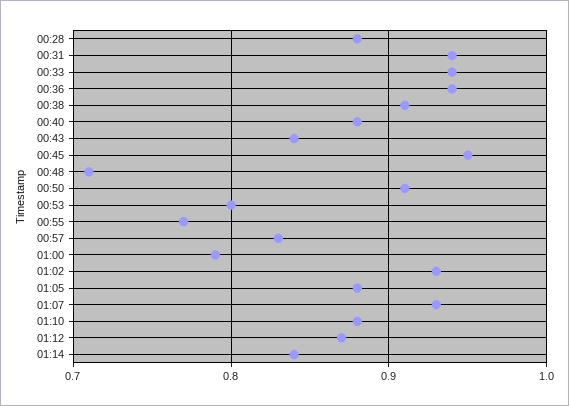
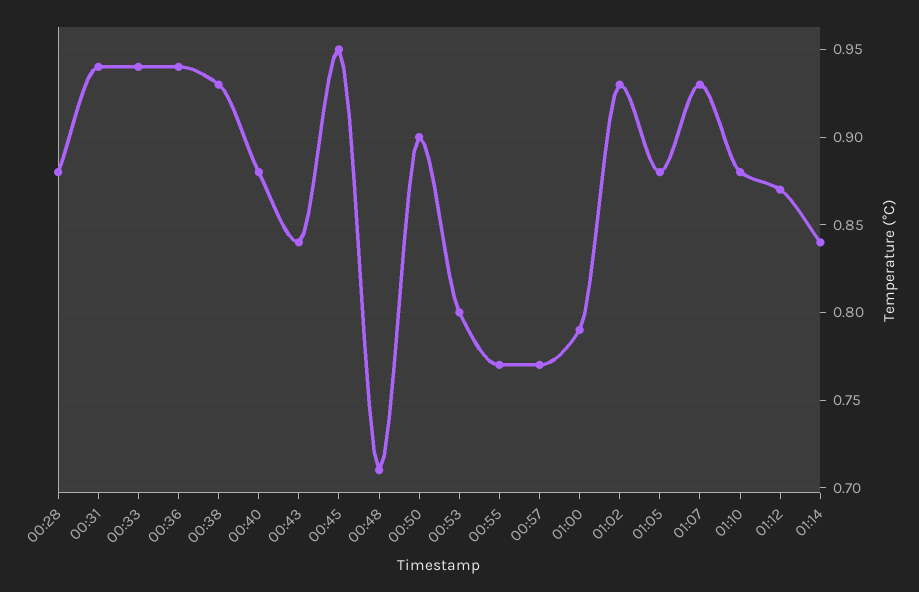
  {
    "00:28": 0.88,
    "00:31": 0.94,
    "00:33": 0.94,
    "00:36": 0.94,
-   "00:38": 0.91,
+   "00:38": 0.93,
    "00:40": 0.88,
    "00:43": 0.84,
    "00:45": 0.95,
    "00:48": 0.71,
-   "00:50": 0.91,
+   "00:50": 0.9,
    "00:53": 0.8,
    "00:55": 0.77,
-   "00:57": 0.83,
+   "00:57": 0.77,
    "01:00": 0.79,
    "01:02": 0.93,
    "01:05": 0.88,
    "01:07": 0.93,
    "01:10": 0.88,
    "01:12": 0.87,
    "01:14": 0.84
  }

